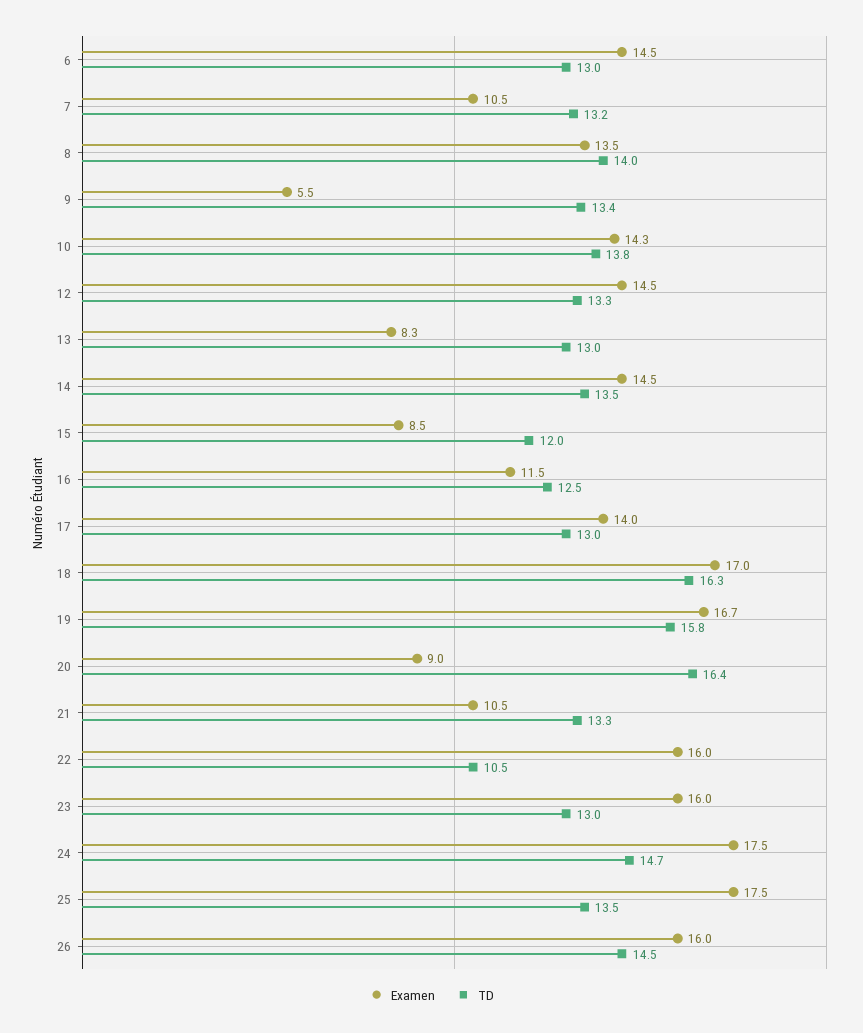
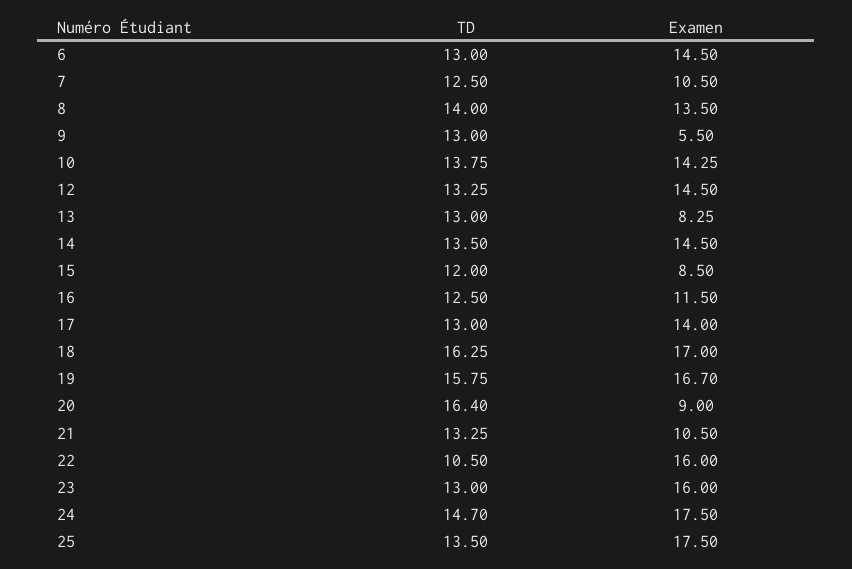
  {
    "Examen": {
      "6": 14.5,
      "7": 10.5,
      "8": 13.5,
      "9": 5.5,
      "10": 14.25,
      "12": 14.5,
      "13": 8.25,
      "14": 14.5,
      "15": 8.5,
      "16": 11.5,
      "17": 14,
      "18": 17,
      "19": 16.7,
      "20": 9,
      "21": 10.5,
      "22": 16,
      "23": 16,
      "24": 17.5,
-     "25": 17.5,
+     "25": 17.5
-     "26": 16
    },
    "TD": {
      "6": 13,
-     "7": 13.2,
+     "7": 12.5,
      "8": 14,
-     "9": 13.4,
+     "9": 13,
      "10": 13.75,
      "12": 13.25,
      "13": 13,
      "14": 13.5,
      "15": 12,
      "16": 12.5,
      "17": 13,
      "18": 16.25,
      "19": 15.75,
      "20": 16.4,
      "21": 13.25,
      "22": 10.5,
      "23": 13,
      "24": 14.7,
-     "25": 13.5,
+     "25": 13.5
-     "26": 14.5
    }
  }

